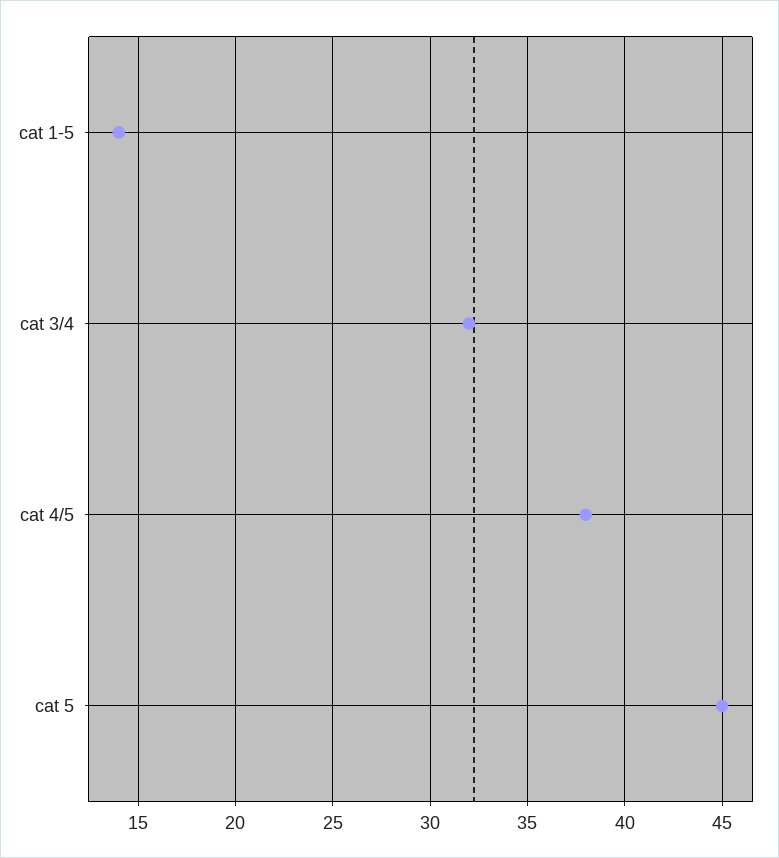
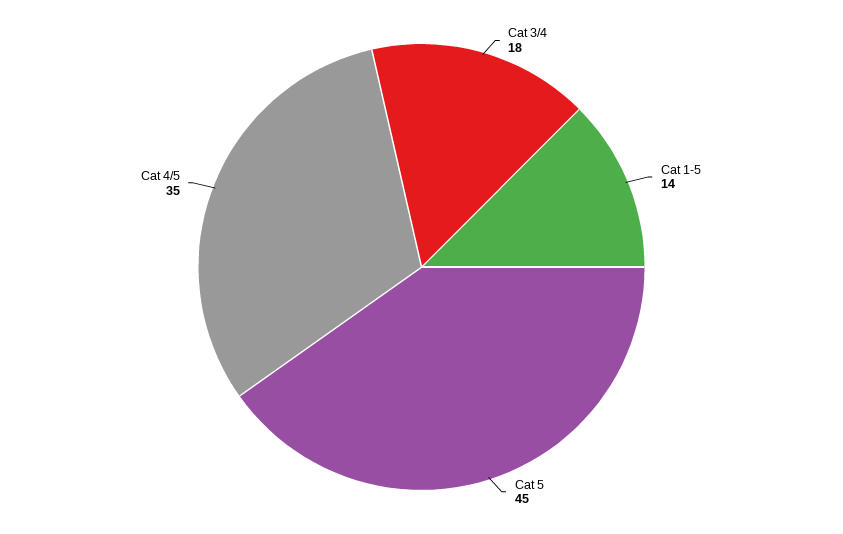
  {
    "cat 1-5": 14,
-   "cat 3/4": 32,
+   "cat 3/4": 18,
-   "cat 4/5": 38,
+   "cat 4/5": 35,
    "cat 5": 45
  }

